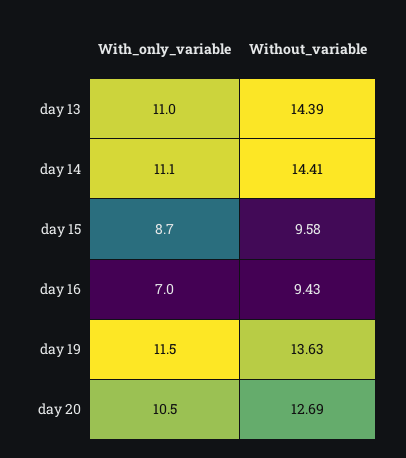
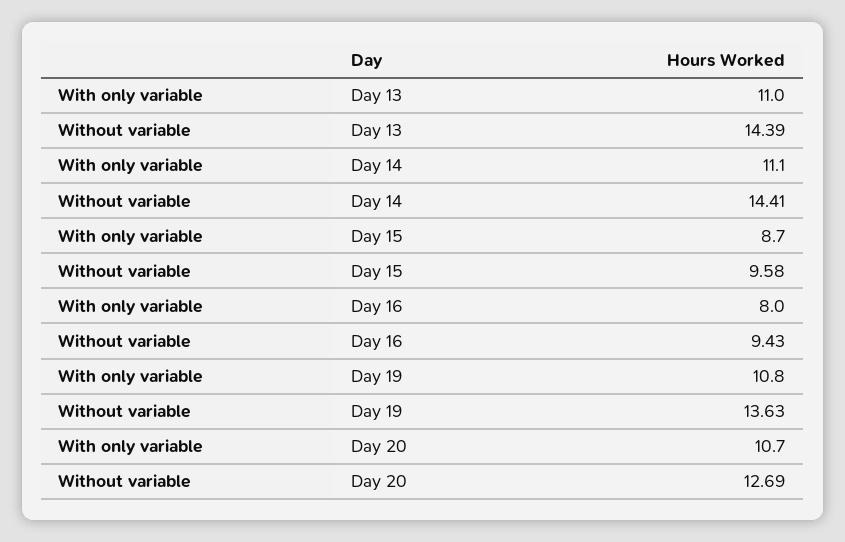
  {
    "With_only_variable": {
      "day 13": 11,
      "day 14": 11.1,
      "day 15": 8.7,
-     "day 16": 7,
+     "day 16": 8,
-     "day 19": 11.5,
+     "day 19": 10.8,
-     "day 20": 10.5
+     "day 20": 10.7
    },
    "Without_variable": {
      "day 13": 14.39,
      "day 14": 14.41,
      "day 15": 9.58,
      "day 16": 9.43,
      "day 19": 13.63,
      "day 20": 12.69
    }
  }

